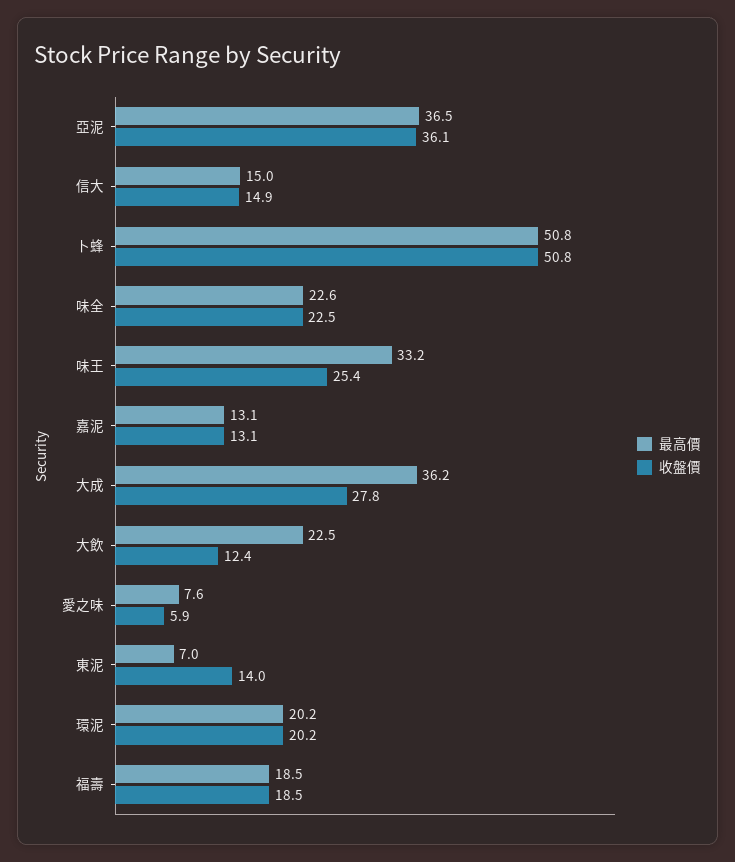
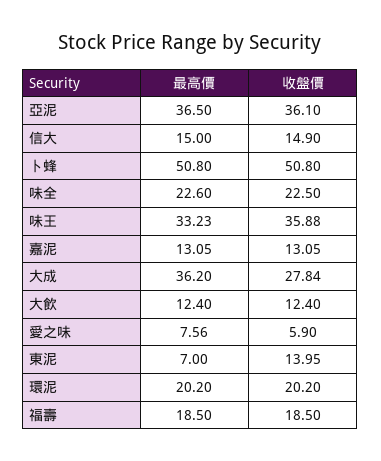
  {
    "最高價": {
      "亞泥": 36.5,
      "信大": 15,
      "卜蜂": 50.8,
      "味全": 22.6,
      "味王": 33.23,
      "嘉泥": 13.05,
      "大成": 36.2,
-     "大飲": 22.5,
+     "大飲": 12.4,
      "愛之味": 7.56,
      "東泥": 7,
      "環泥": 20.2,
      "福壽": 18.5
    },
    "收盤價": {
      "亞泥": 36.1,
      "信大": 14.9,
      "卜蜂": 50.8,
      "味全": 22.5,
-     "味王": 25.4,
+     "味王": 35.88,
      "嘉泥": 13.05,
      "大成": 27.84,
      "大飲": 12.4,
      "愛之味": 5.9,
      "東泥": 13.95,
      "環泥": 20.2,
      "福壽": 18.5
    }
  }

